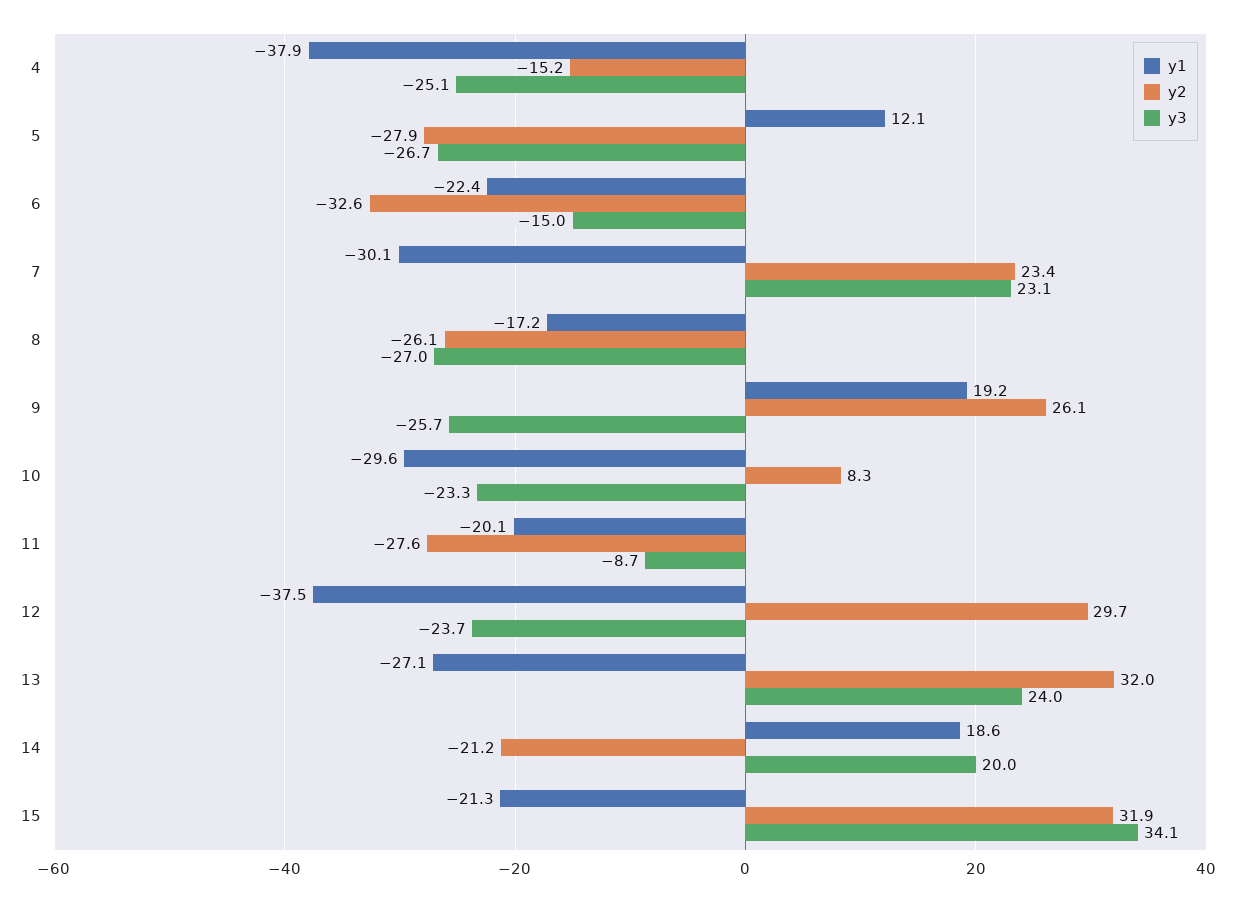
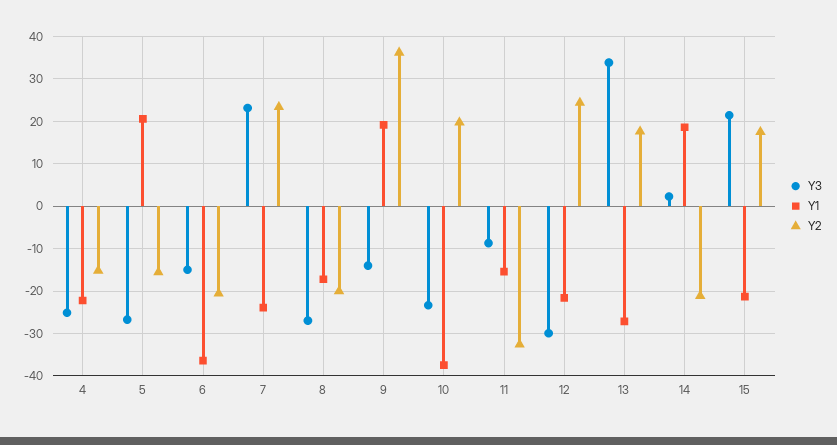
  {
    "y1": {
-     "4": -37.9,
+     "4": -22,
-     "5": 12.1,
+     "5": 20,
-     "6": -22.4,
+     "6": -36,
-     "7": -30.1,
+     "7": -24,
      "8": -17.2,
      "9": 19.2,
-     "10": -29.6,
+     "10": -38,
-     "11": -20.1,
+     "11": -16,
-     "12": -37.5,
+     "12": -22,
      "13": -27.1,
      "14": 18.6,
      "15": -21.3
    },
    "y2": {
      "4": -15.2,
-     "5": -27.9,
+     "5": -16,
-     "6": -32.6,
+     "6": -20,
      "7": 23.4,
-     "8": -26.1,
+     "8": -20,
-     "9": 26.1,
+     "9": 36,
-     "10": 8.3,
+     "10": 20,
-     "11": -27.6,
+     "11": -32,
-     "12": 29.7,
+     "12": 24,
-     "13": 32,
+     "13": 18,
      "14": -21.2,
-     "15": 31.9
+     "15": 18
    },
    "y3": {
      "4": -25.1,
      "5": -26.7,
      "6": -15,
      "7": 23.1,
      "8": -27,
-     "9": -25.7,
+     "9": -14,
      "10": -23.3,
      "11": -8.7,
-     "12": -23.7,
+     "12": -30,
-     "13": 24,
+     "13": 34,
-     "14": 20,
+     "14": 2,
-     "15": 34.1
+     "15": 22
    }
  }

